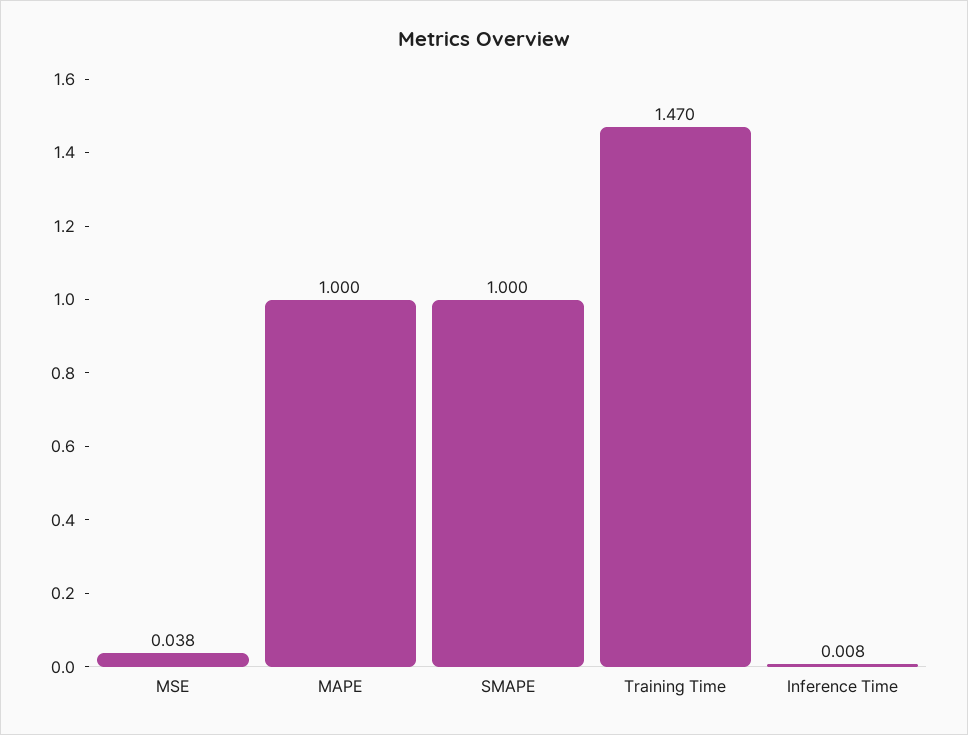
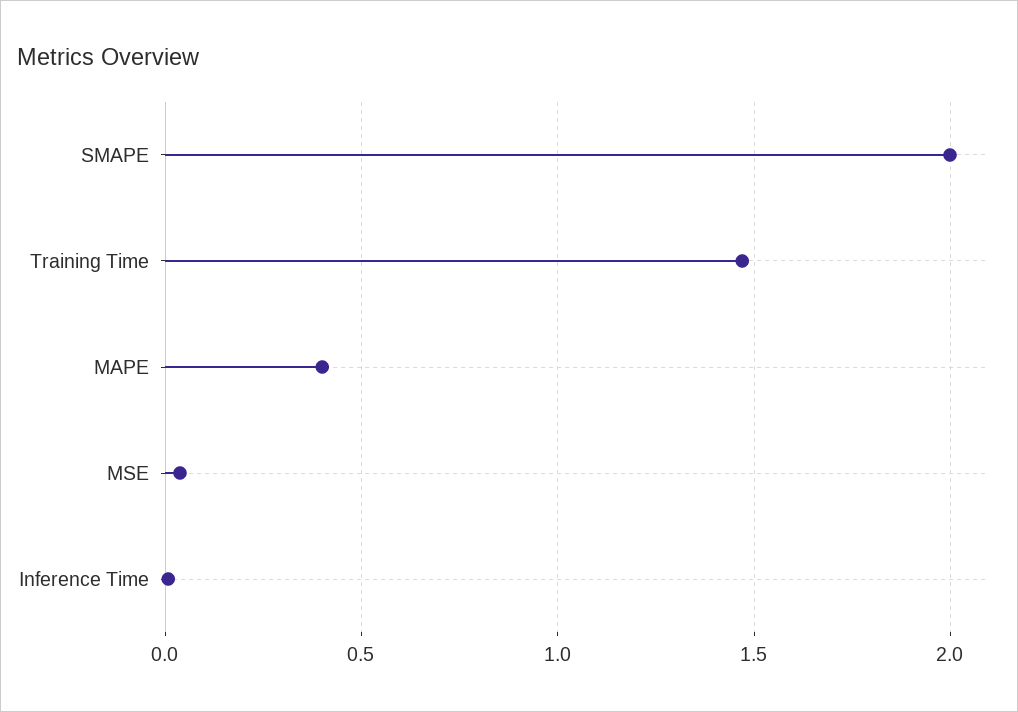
  {
    "MSE": 0.038,
-   "MAPE": 1,
+   "MAPE": 0.4,
-   "SMAPE": 1,
+   "SMAPE": 2,
    "Training Time": 1.47,
    "Inference Time": 0.008
  }

